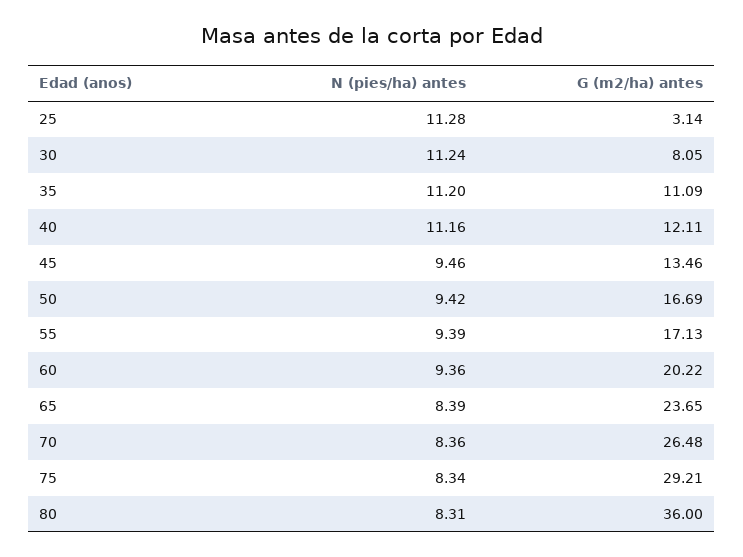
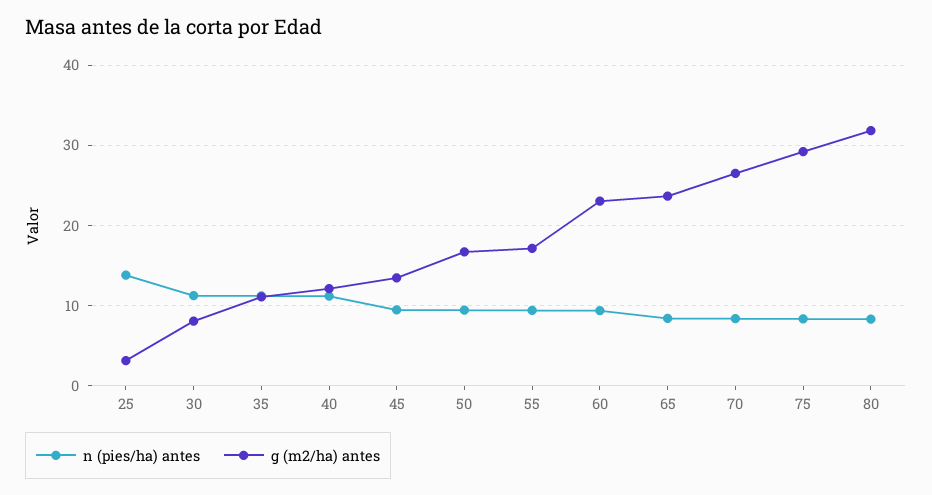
  {
    "N (pies/ha) antes": {
-     "25": 11.28,
+     "25": 14,
      "30": 11.24,
      "35": 11.2,
      "40": 11.16,
      "45": 9.46,
      "50": 9.42,
      "55": 9.39,
      "60": 9.36,
      "65": 8.39,
      "70": 8.36,
      "75": 8.34,
      "80": 8.31
    },
    "G (m2/ha) antes": {
      "25": 3.14,
      "30": 8.05,
      "35": 11.09,
      "40": 12.11,
      "45": 13.46,
      "50": 16.69,
      "55": 17.13,
-     "60": 20.22,
+     "60": 23,
      "65": 23.65,
      "70": 26.48,
      "75": 29.21,
-     "80": 36
+     "80": 32
    }
  }

